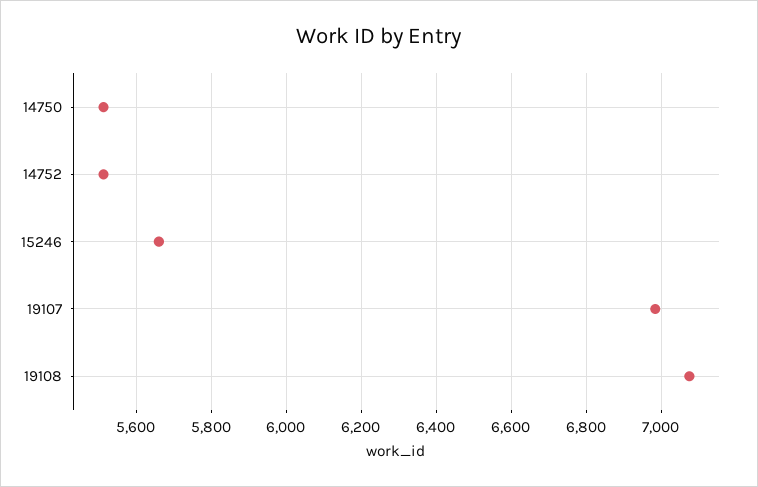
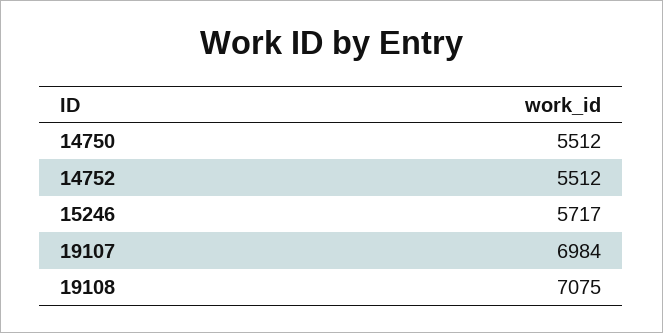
  {
    "14750": 5512,
    "14752": 5512,
-   "15246": 5660,
+   "15246": 5717,
    "19107": 6984,
    "19108": 7075
  }

